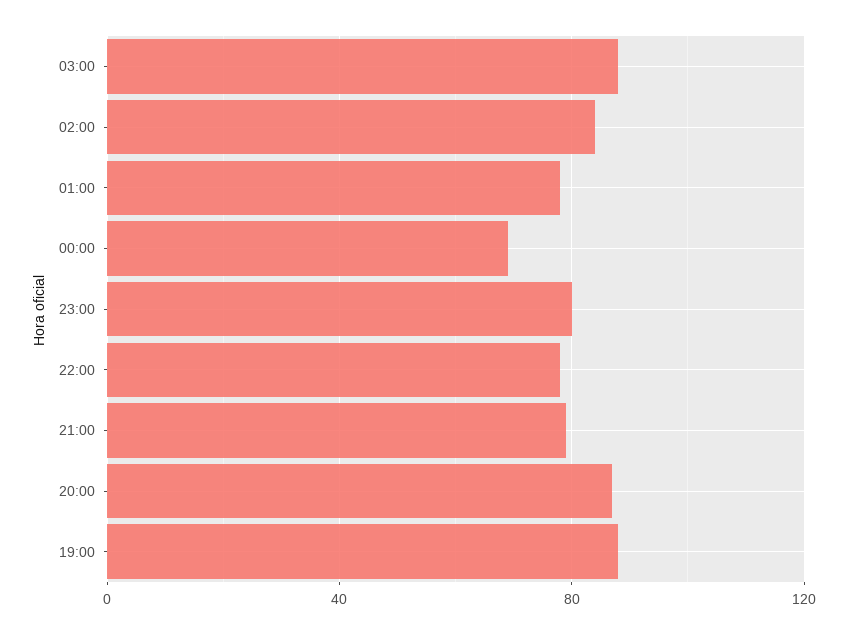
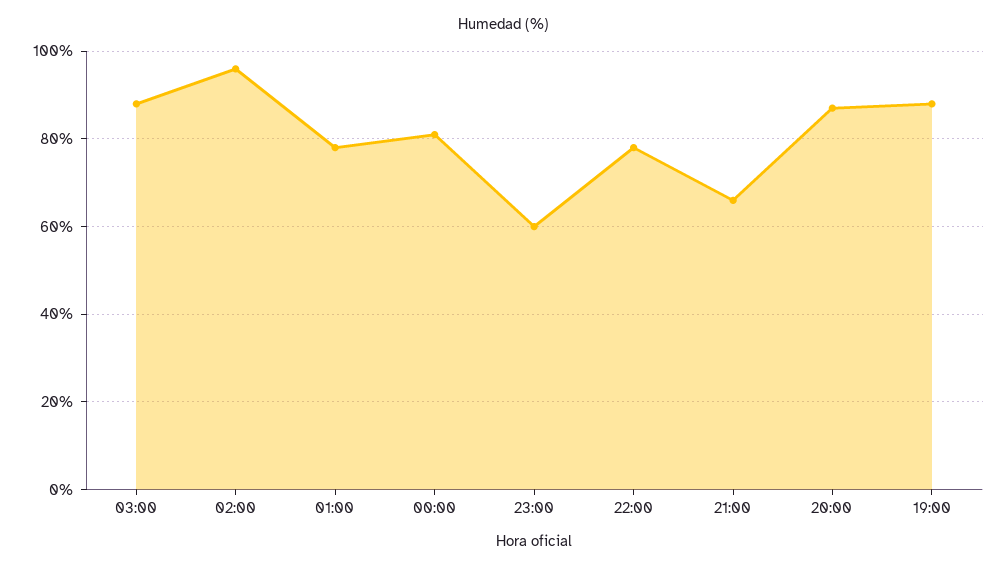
  {
    "03:00": 90,
-   "02:00": 85,
+   "02:00": 95,
    "01:00": 80,
-   "00:00": 70,
+   "00:00": 80,
-   "23:00": 80,
+   "23:00": 60,
    "22:00": 80,
-   "21:00": 80,
+   "21:00": 65,
    "20:00": 85,
    "19:00": 90
  }

